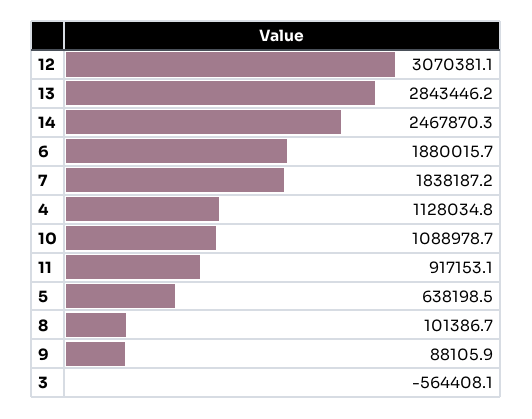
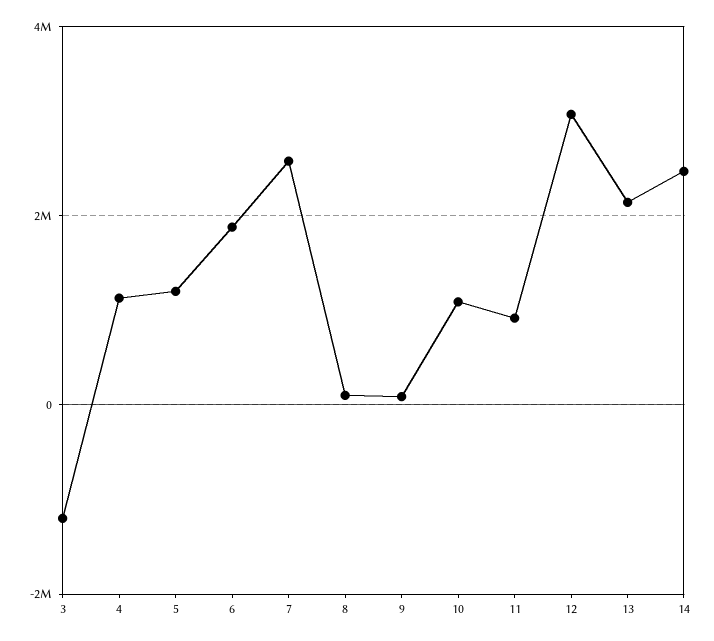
  {
    "12": 3070381.1,
-   "13": 2843446.2,
+   "13": 2200000,
    "14": 2467870.3,
    "6": 1880015.7,
-   "7": 1838187.2,
+   "7": 2600000,
    "4": 1128034.8,
    "10": 1088978.7,
    "11": 917153.1,
-   "5": 638198.5,
+   "5": 1200000,
    "8": 101386.7,
    "9": 88105.9,
-   "3": -564408.1
+   "3": -1200000
  }

